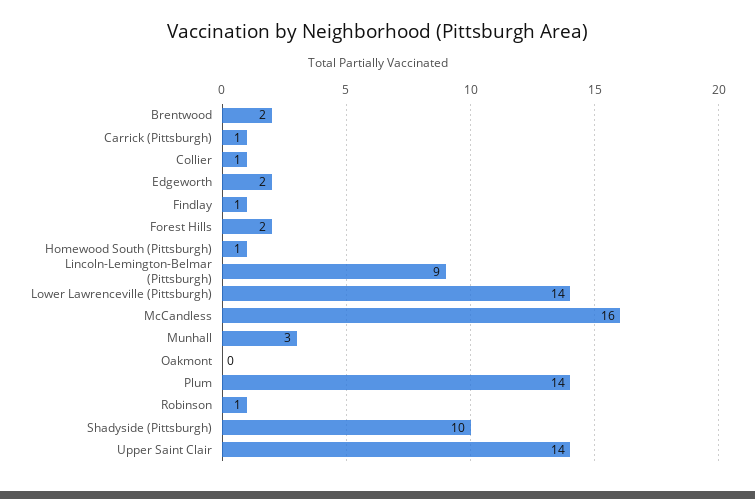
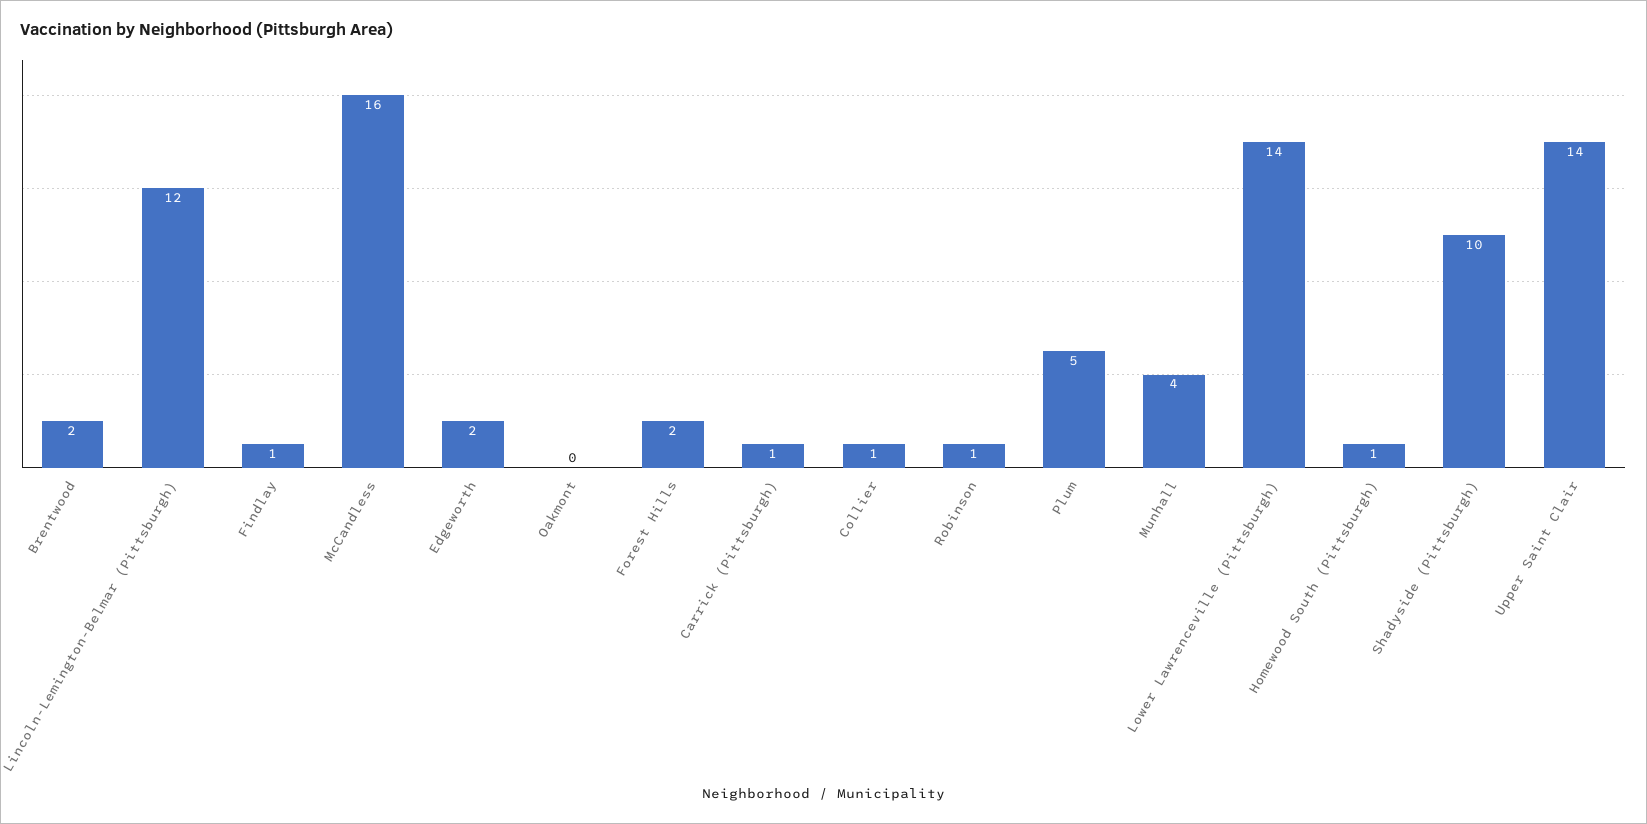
  {
    "Brentwood": 2,
    "Carrick (Pittsburgh)": 1,
    "Collier": 1,
    "Edgeworth": 2,
    "Findlay": 1,
    "Forest Hills": 2,
    "Homewood South (Pittsburgh)": 1,
-   "Lincoln-Lemington-Belmar (Pittsburgh)": 9,
+   "Lincoln-Lemington-Belmar (Pittsburgh)": 12,
    "Lower Lawrenceville (Pittsburgh)": 14,
    "McCandless": 16,
-   "Munhall": 3,
+   "Munhall": 4,
    "Oakmont": 0,
-   "Plum": 14,
+   "Plum": 5,
    "Robinson": 1,
    "Shadyside (Pittsburgh)": 10,
    "Upper Saint Clair": 14
  }

